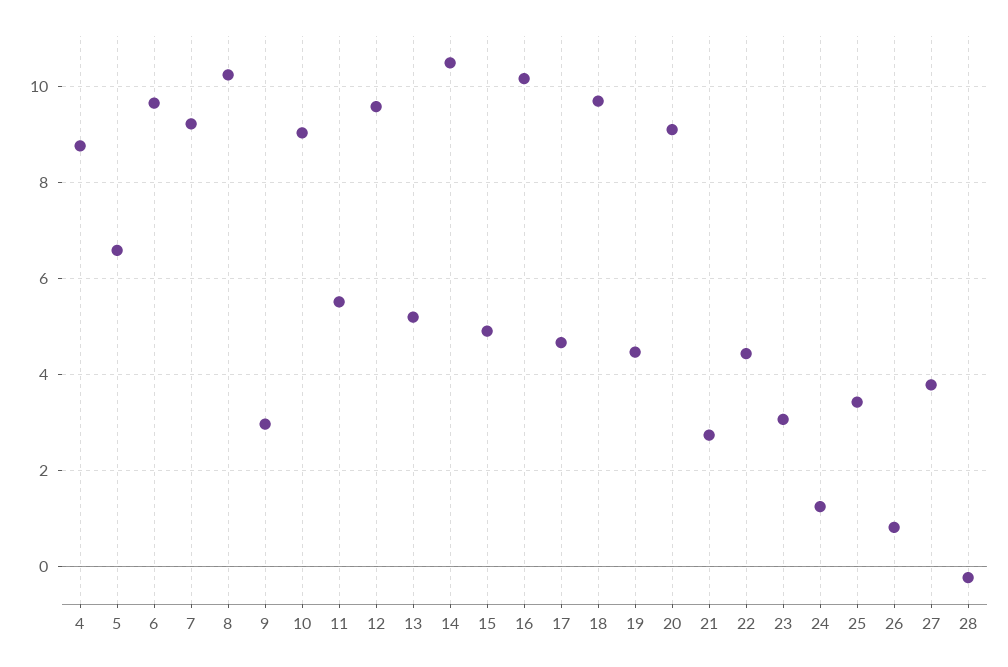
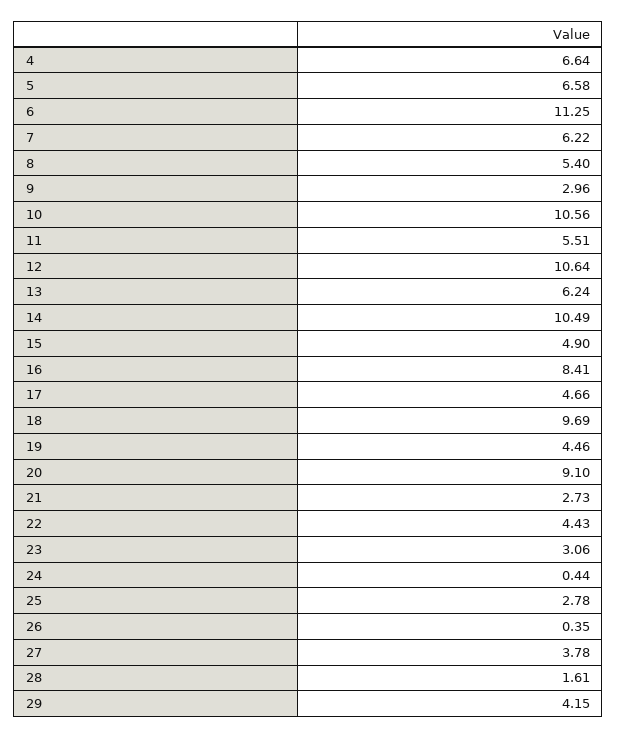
  {
-   "4": 8.8,
+   "4": 6.64,
    "5": 6.58,
-   "6": 9.6,
+   "6": 11.25,
-   "7": 9.2,
+   "7": 6.22,
-   "8": 10.2,
+   "8": 5.4,
    "9": 2.96,
-   "10": 9,
+   "10": 10.56,
    "11": 5.51,
-   "12": 9.6,
+   "12": 10.64,
-   "13": 5.2,
+   "13": 6.24,
    "14": 10.49,
    "15": 4.9,
-   "16": 10.2,
+   "16": 8.41,
    "17": 4.66,
    "18": 9.69,
    "19": 4.46,
    "20": 9.1,
    "21": 2.73,
    "22": 4.43,
    "23": 3.06,
-   "24": 1.2,
+   "24": 0.44,
-   "25": 3.4,
+   "25": 2.78,
-   "26": 0.8,
+   "26": 0.35,
    "27": 3.78,
-   "28": -0.2
+   "28": 1.61,
+   "29": 4.15
  }

